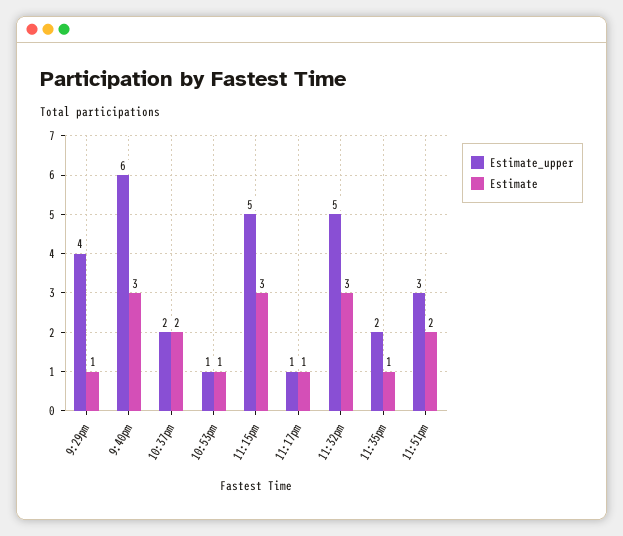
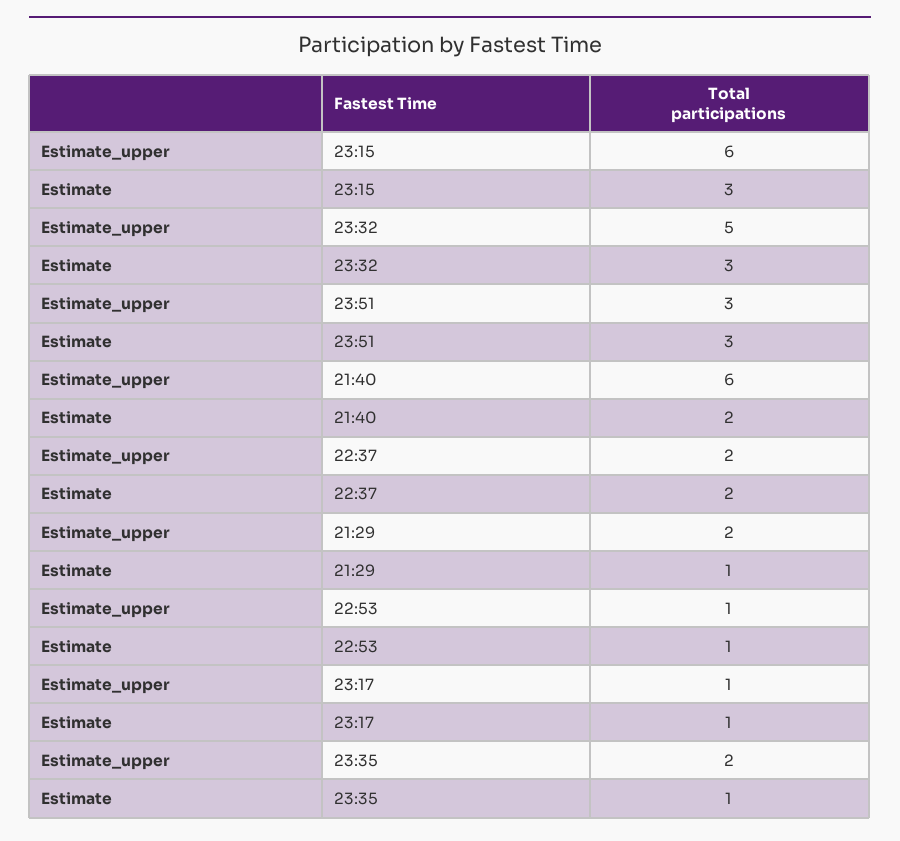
  {
    "Estimate_upper": {
-     "9:29pm": 4,
+     "9:29pm": 2,
      "9:40pm": 6,
      "10:37pm": 2,
      "10:53pm": 1,
-     "11:15pm": 5,
+     "11:15pm": 6,
      "11:17pm": 1,
      "11:32pm": 5,
      "11:35pm": 2,
      "11:51pm": 3
    },
    "Estimate": {
      "9:29pm": 1,
-     "9:40pm": 3,
+     "9:40pm": 2,
      "10:37pm": 2,
      "10:53pm": 1,
      "11:15pm": 3,
      "11:17pm": 1,
      "11:32pm": 3,
      "11:35pm": 1,
-     "11:51pm": 2
+     "11:51pm": 3
    }
  }

